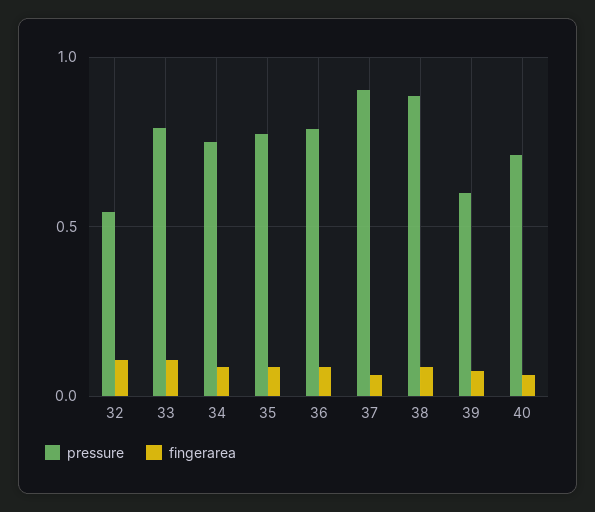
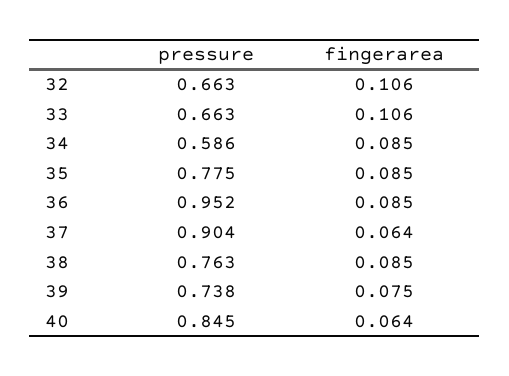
  {
    "pressure": {
-     "32": 0.55,
+     "32": 0.663,
-     "33": 0.8,
+     "33": 0.663,
-     "34": 0.75,
+     "34": 0.586,
      "35": 0.775,
-     "36": 0.8,
+     "36": 0.952,
      "37": 0.904,
-     "38": 0.9,
+     "38": 0.763,
-     "39": 0.6,
+     "39": 0.738,
-     "40": 0.7
+     "40": 0.845
    },
    "fingerarea": {
      "32": 0.106,
      "33": 0.106,
      "34": 0.085,
      "35": 0.085,
      "36": 0.085,
      "37": 0.064,
      "38": 0.085,
      "39": 0.075,
      "40": 0.064
    }
  }

